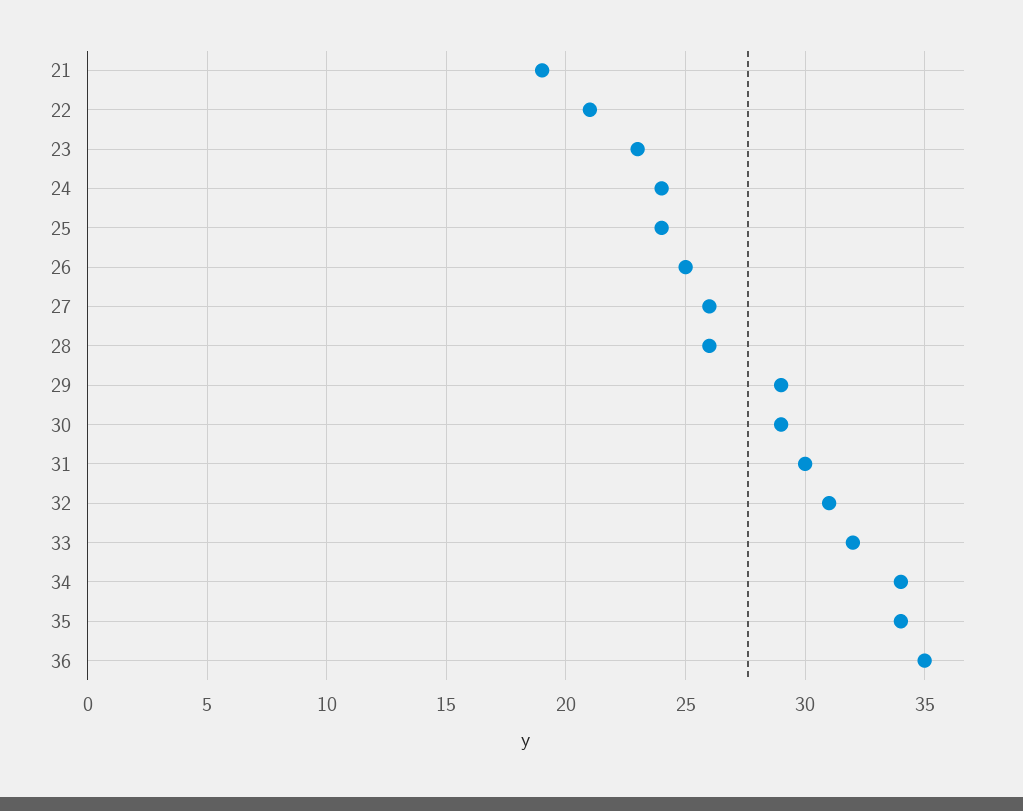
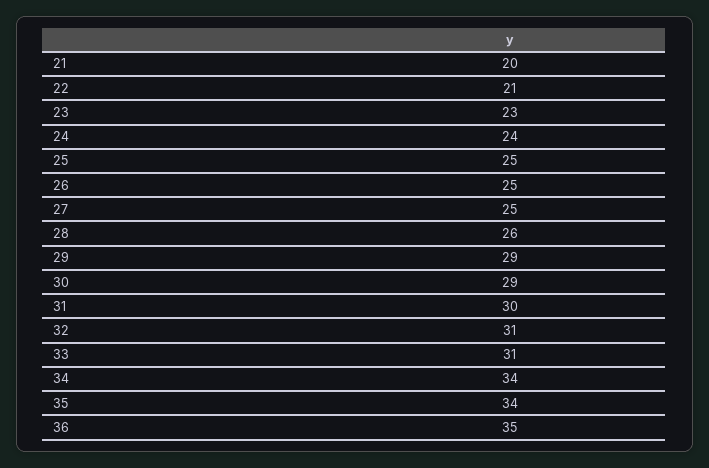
  {
-   "21": 19,
+   "21": 20,
    "22": 21,
    "23": 23,
    "24": 24,
-   "25": 24,
+   "25": 25,
    "26": 25,
-   "27": 26,
+   "27": 25,
    "28": 26,
    "29": 29,
    "30": 29,
    "31": 30,
    "32": 31,
-   "33": 32,
+   "33": 31,
    "34": 34,
    "35": 34,
    "36": 35
  }

